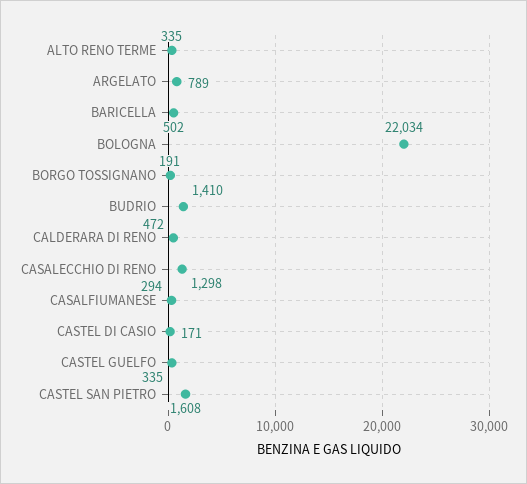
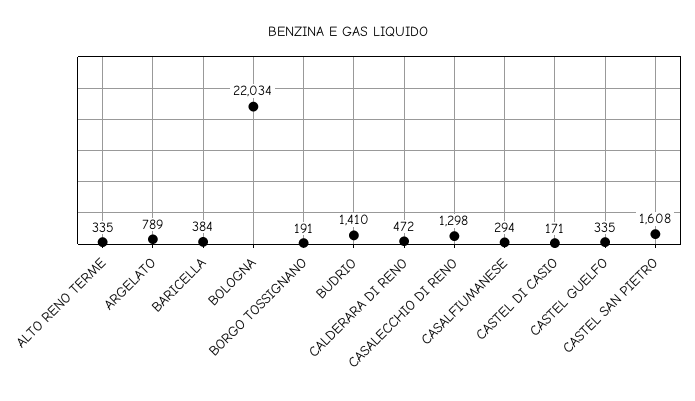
  {
    "ALTO RENO TERME": 335,
    "ARGELATO": 789,
-   "BARICELLA": 502,
+   "BARICELLA": 384,
    "BOLOGNA": 22034,
    "BORGO TOSSIGNANO": 191,
    "BUDRIO": 1410,
    "CALDERARA DI RENO": 472,
    "CASALECCHIO DI RENO": 1298,
    "CASALFIUMANESE": 294,
    "CASTEL DI CASIO": 171,
    "CASTEL GUELFO": 335,
    "CASTEL SAN PIETRO": 1608
  }

